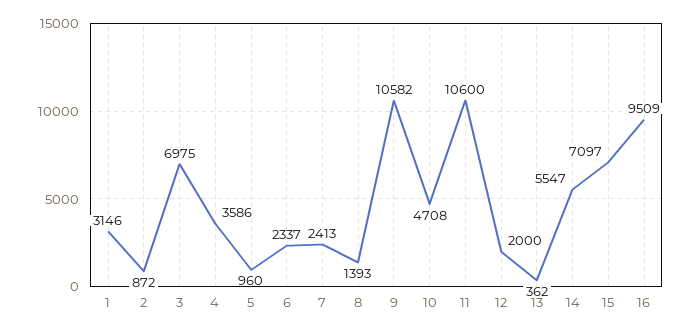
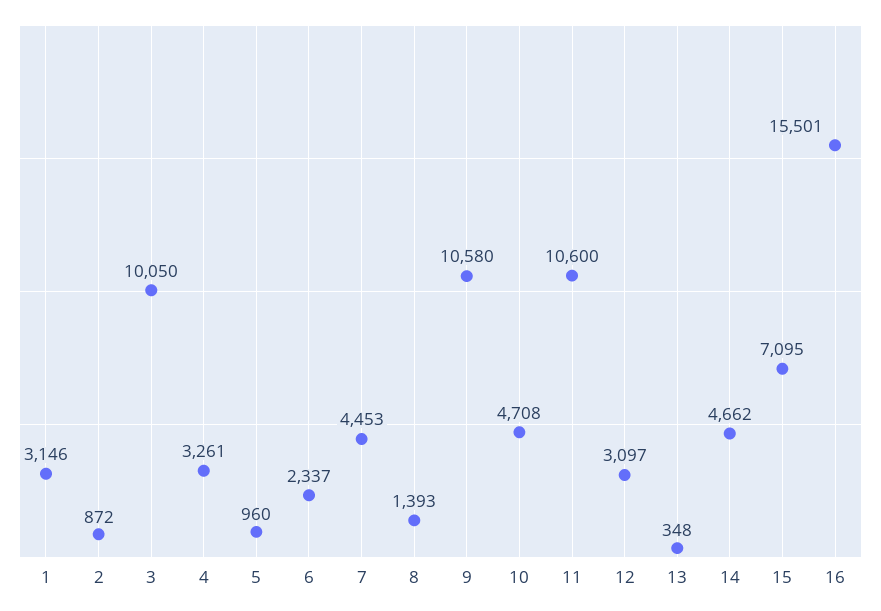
  {
    "1": 3146,
    "2": 872,
-   "3": 6975,
+   "3": 10050,
-   "4": 3586,
+   "4": 3261,
    "5": 960,
    "6": 2337,
-   "7": 2413,
+   "7": 4453,
    "8": 1393,
-   "9": 10582,
+   "9": 10580,
    "10": 4708,
    "11": 10600,
-   "12": 2000,
+   "12": 3097,
-   "13": 362,
+   "13": 348,
-   "14": 5547,
+   "14": 4662,
-   "15": 7097,
+   "15": 7095,
-   "16": 9509
+   "16": 15501
  }

